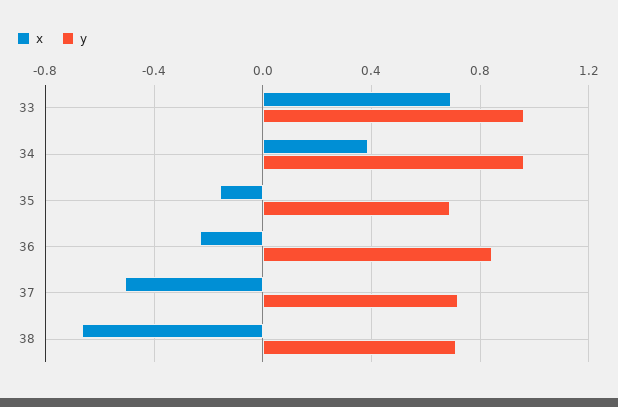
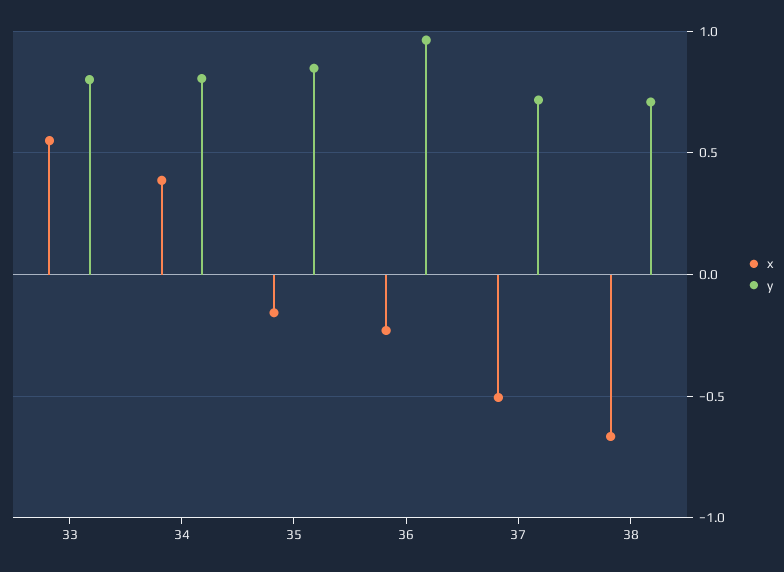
  {
    "x": {
-     "33": 0.7,
+     "33": 0.55,
      "34": 0.4,
      "35": -0.15,
      "36": -0.25,
      "37": -0.5,
      "38": -0.65
    },
    "y": {
-     "33": 0.95,
+     "33": 0.8,
-     "34": 0.95,
+     "34": 0.8,
-     "35": 0.7,
+     "35": 0.85,
-     "36": 0.85,
+     "36": 0.95,
      "37": 0.7,
      "38": 0.7
    }
  }

